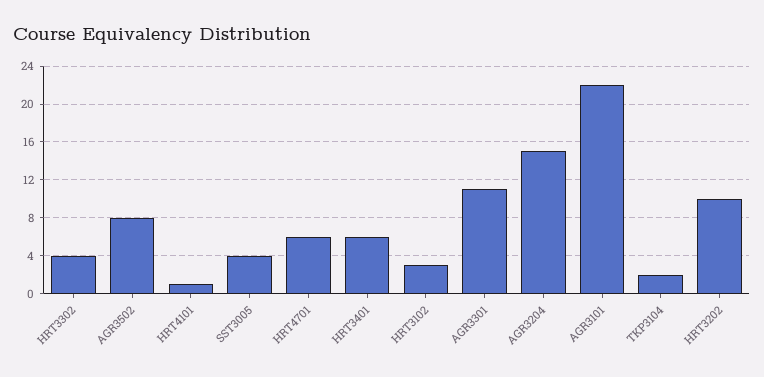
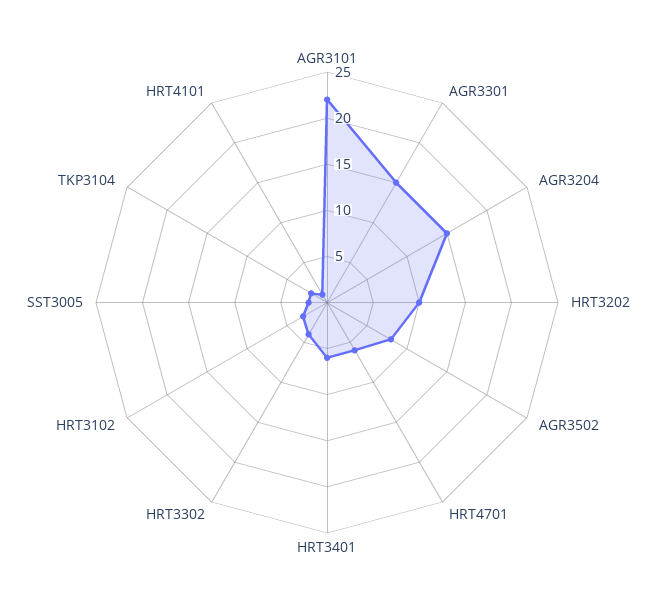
  {
    "HRT3302": 4,
    "AGR3502": 8,
    "HRT4101": 1,
-   "SST3005": 4,
+   "SST3005": 2,
    "HRT4701": 6,
    "HRT3401": 6,
    "HRT3102": 3,
-   "AGR3301": 11,
+   "AGR3301": 15,
    "AGR3204": 15,
    "AGR3101": 22,
    "TKP3104": 2,
    "HRT3202": 10
  }

